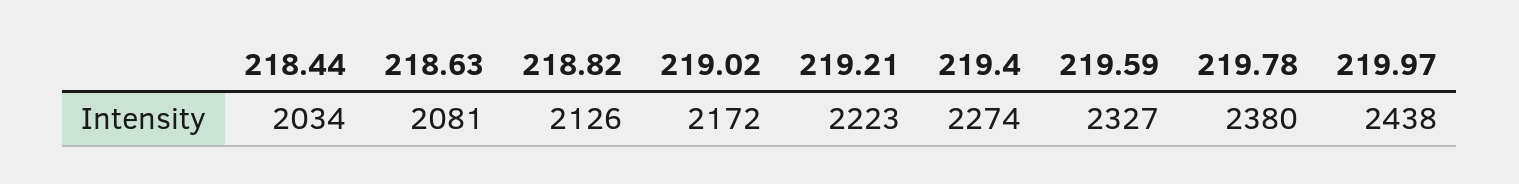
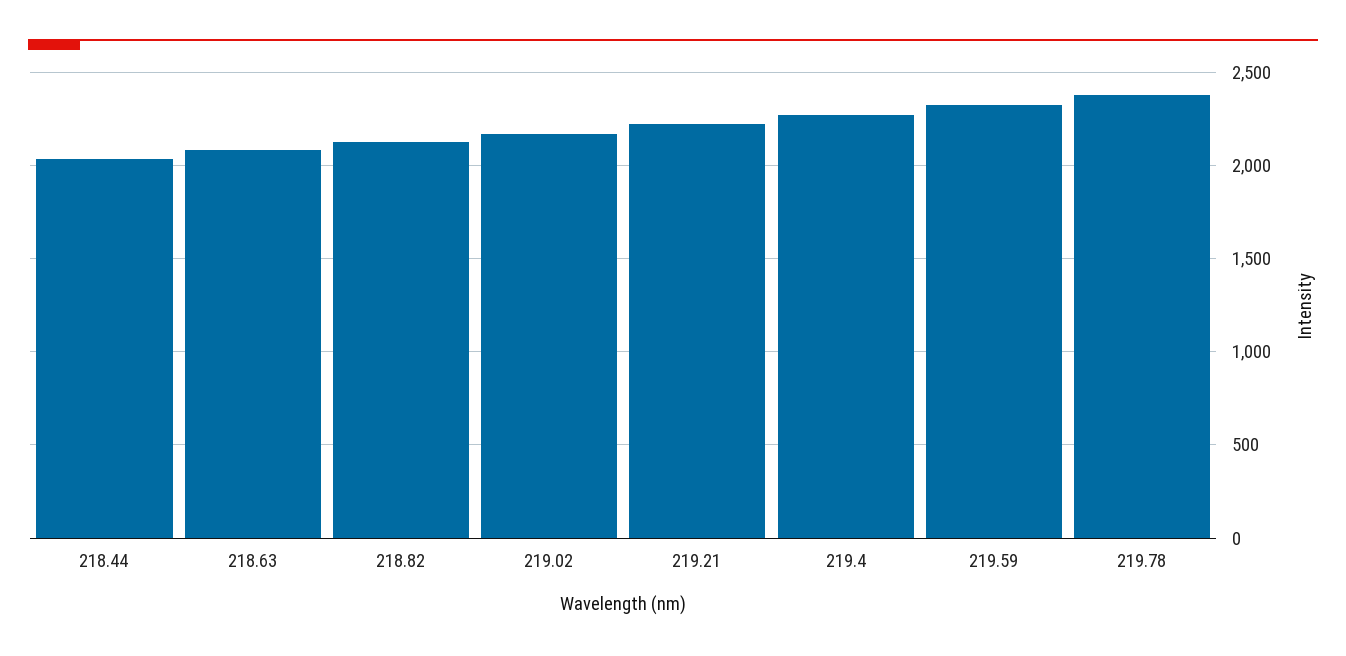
  {
    "218.44": 2034,
    "218.63": 2081,
    "218.82": 2126,
    "219.02": 2172,
    "219.21": 2223,
    "219.4": 2274,
    "219.59": 2327,
-   "219.78": 2380,
+   "219.78": 2380
-   "219.97": 2438
  }

